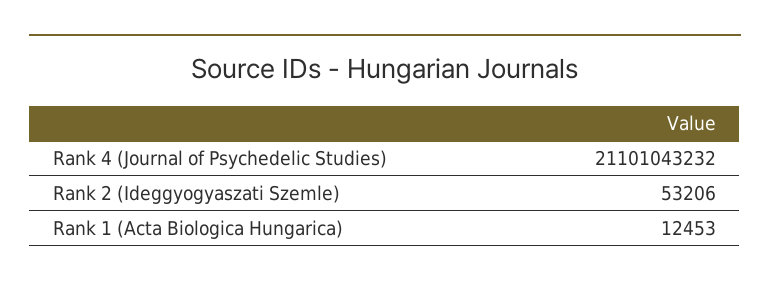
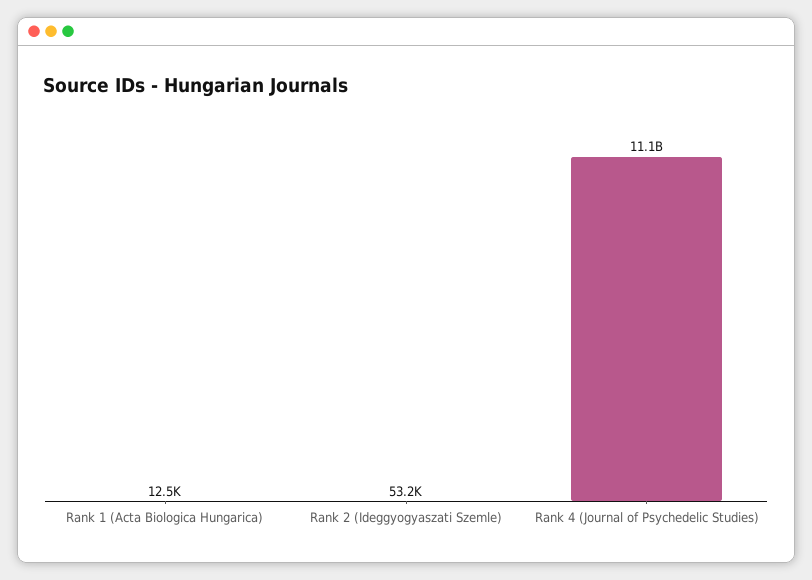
  {
-   "Rank 4 (Journal of Psychedelic Studies)": 21101043232,
+   "Rank 4 (Journal of Psychedelic Studies)": 11100000000,
    "Rank 2 (Ideggyogyaszati Szemle)": 53206,
    "Rank 1 (Acta Biologica Hungarica)": 12453
  }

